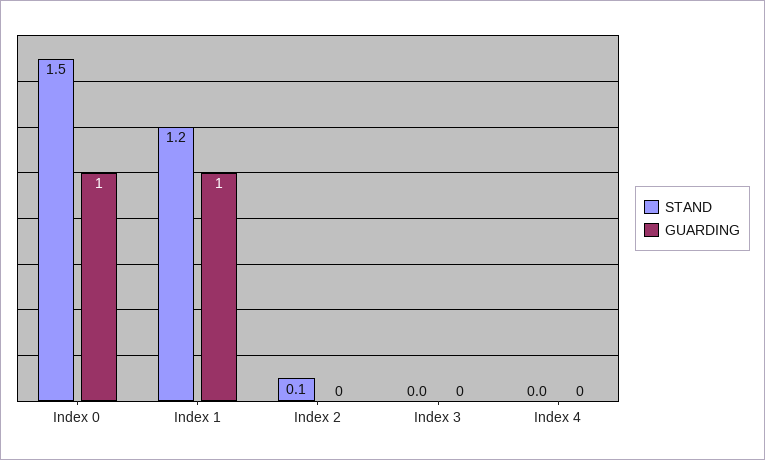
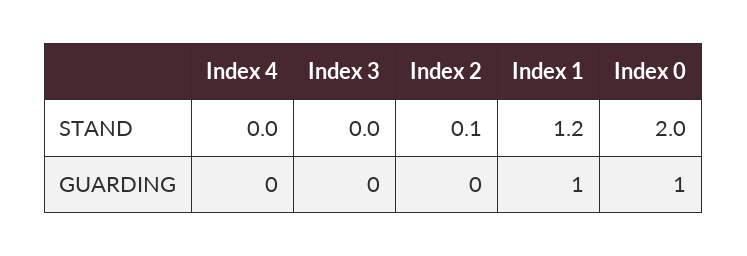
  {
    "STAND": {
-     "Index 0": 1.5,
+     "Index 0": 2,
      "Index 1": 1.2,
      "Index 2": 0.1,
      "Index 3": 0,
      "Index 4": 0
    },
    "GUARDING": {
      "Index 0": 1,
      "Index 1": 1,
      "Index 2": 0,
      "Index 3": 0,
      "Index 4": 0
    }
  }

